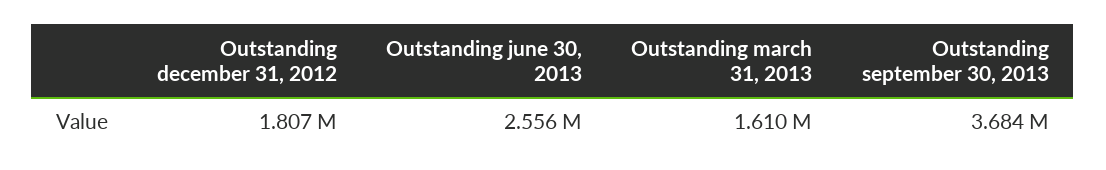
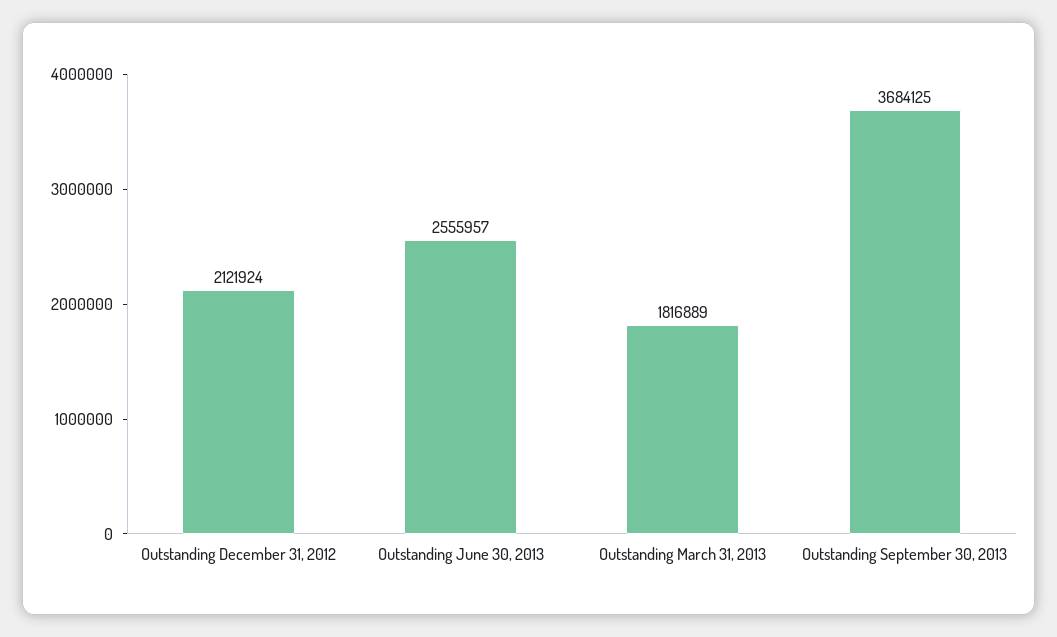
  {
-   "Outstanding december 31, 2012": 1807000,
+   "Outstanding december 31, 2012": 2121924,
    "Outstanding june 30, 2013": 2555957,
-   "Outstanding march 31, 2013": 1610000,
+   "Outstanding march 31, 2013": 1816889,
    "Outstanding september 30, 2013": 3684125
  }

